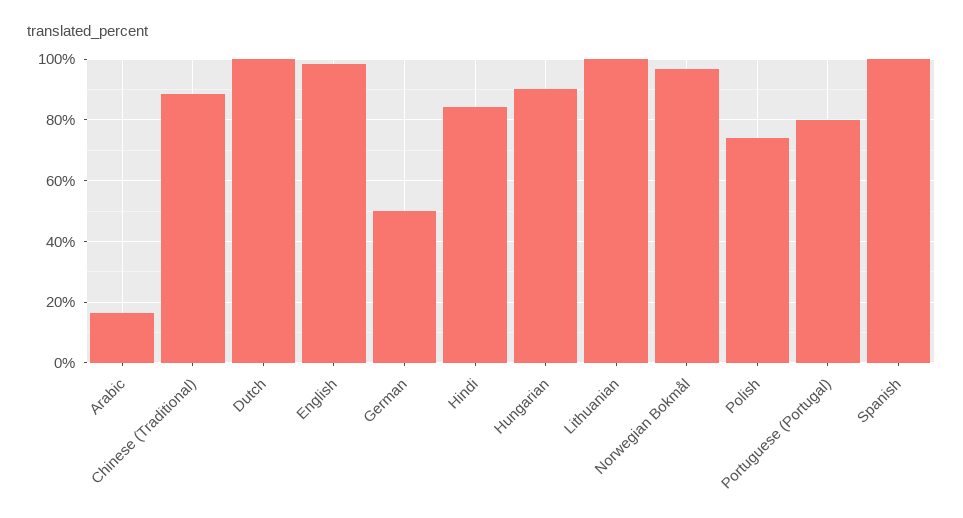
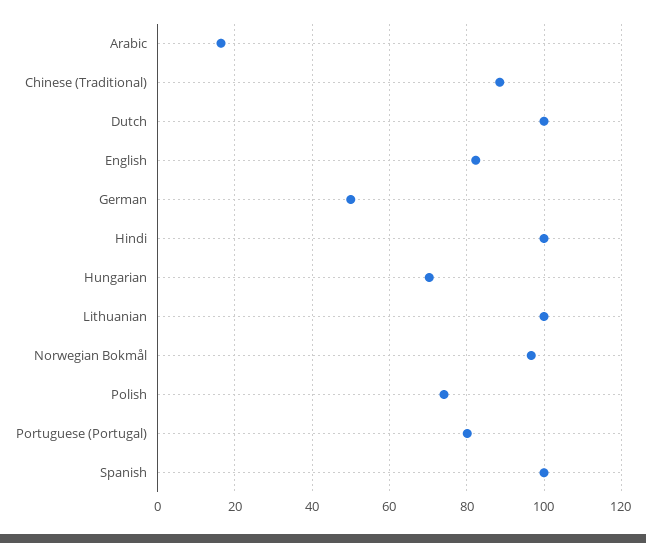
  {
    "Arabic": 16,
    "Chinese (Traditional)": 88,
    "Dutch": 100,
-   "English": 98,
+   "English": 82,
    "German": 50,
-   "Hindi": 84,
+   "Hindi": 100,
-   "Hungarian": 90,
+   "Hungarian": 70,
    "Lithuanian": 100,
    "Norwegian Bokmål": 96,
    "Polish": 74,
    "Portuguese (Portugal)": 80,
    "Spanish": 100
  }

